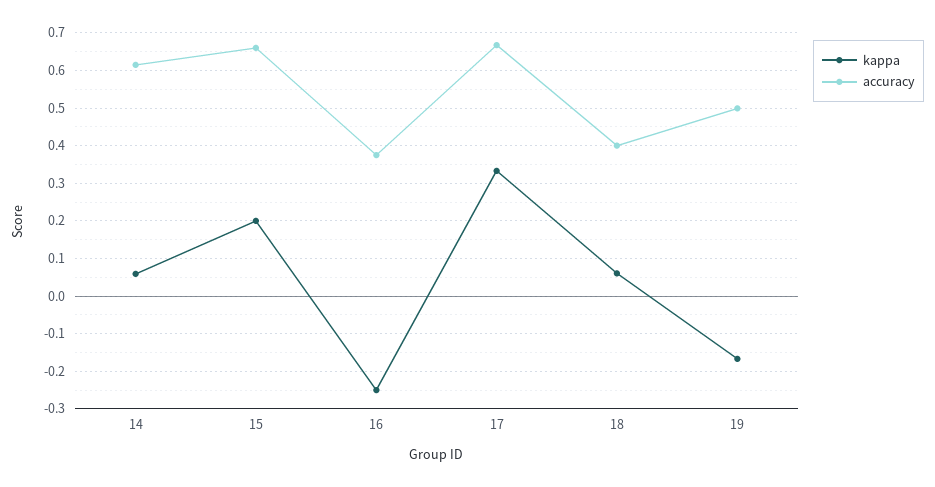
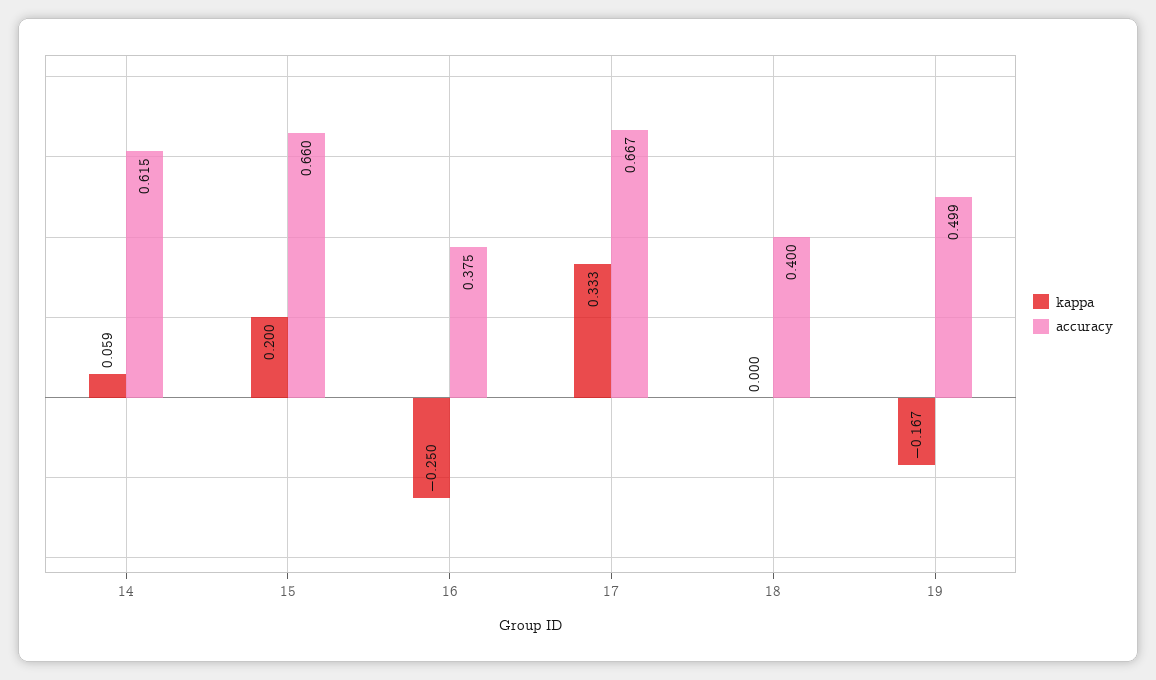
  {
    "kappa": {
      "14": 0.059,
      "15": 0.2,
      "16": -0.25,
      "17": 0.333,
-     "18": 0.06,
+     "18": 0,
      "19": -0.167
    },
    "accuracy": {
      "14": 0.615,
      "15": 0.66,
      "16": 0.375,
      "17": 0.667,
      "18": 0.4,
      "19": 0.499
    }
  }

